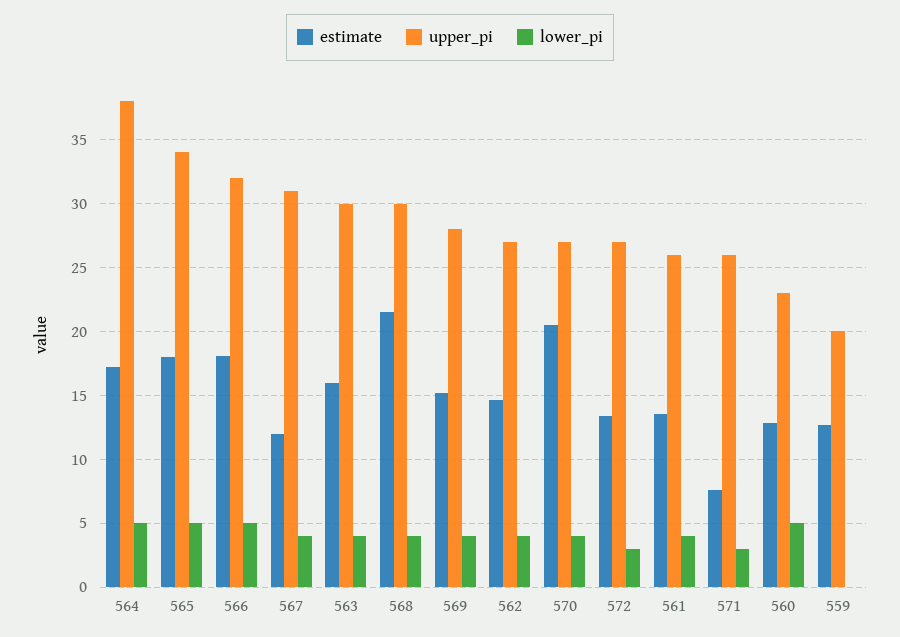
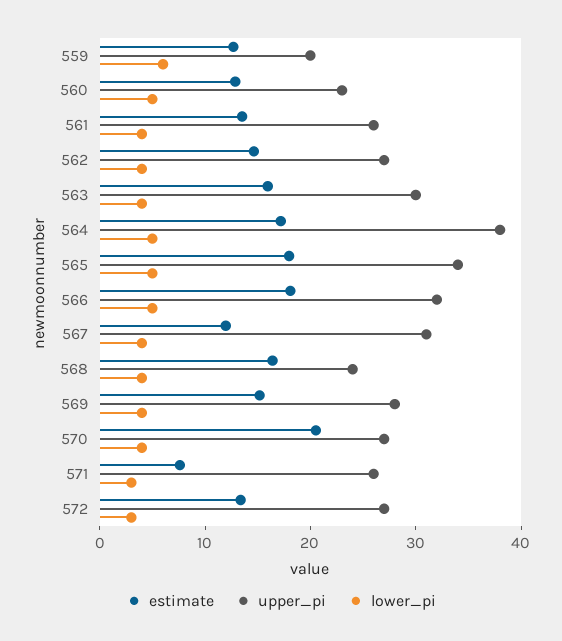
  {
    "estimate": {
      "564": 17,
      "565": 18,
      "566": 18,
      "567": 12,
      "563": 16,
-     "568": 21.5,
+     "568": 16,
      "569": 15,
      "562": 14.5,
      "570": 20.5,
      "572": 13.5,
      "561": 13.5,
      "571": 7.5,
      "560": 13,
      "559": 12.5
    },
    "upper_pi": {
      "564": 38,
      "565": 34,
      "566": 32,
      "567": 31,
      "563": 30,
-     "568": 30,
+     "568": 24,
      "569": 28,
      "562": 27,
      "570": 27,
      "572": 27,
      "561": 26,
      "571": 26,
      "560": 23,
      "559": 20
    },
    "lower_pi": {
      "564": 5,
      "565": 5,
      "566": 5,
      "567": 4,
      "563": 4,
      "568": 4,
      "569": 4,
      "562": 4,
      "570": 4,
      "572": 3,
      "561": 4,
      "571": 3,
      "560": 5,
-     "559": 0
+     "559": 6
    }
  }

